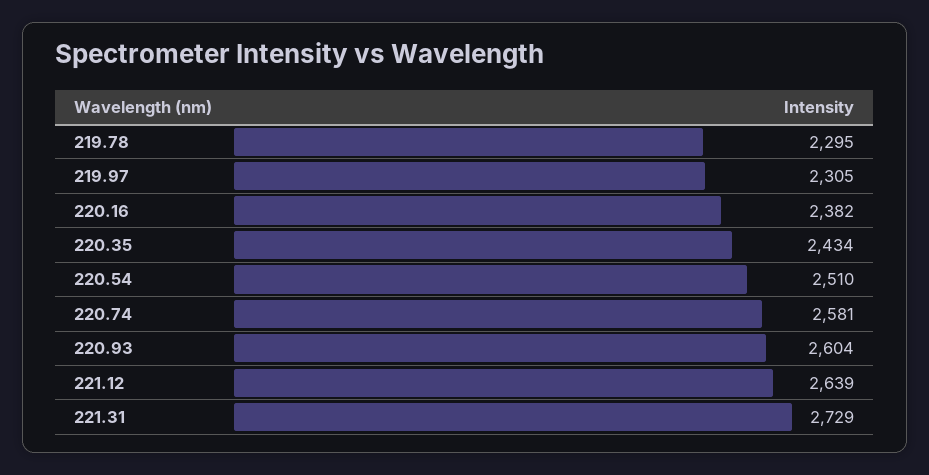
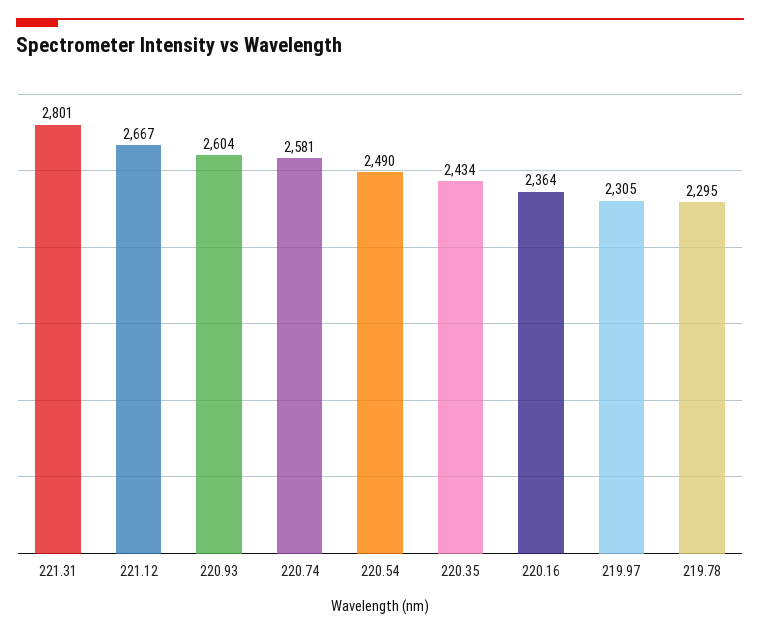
  {
    "219.78": 2295,
    "219.97": 2305,
-   "220.16": 2382,
+   "220.16": 2364,
    "220.35": 2434,
-   "220.54": 2510,
+   "220.54": 2490,
    "220.74": 2581,
    "220.93": 2604,
-   "221.12": 2639,
+   "221.12": 2667,
-   "221.31": 2729
+   "221.31": 2801
  }

